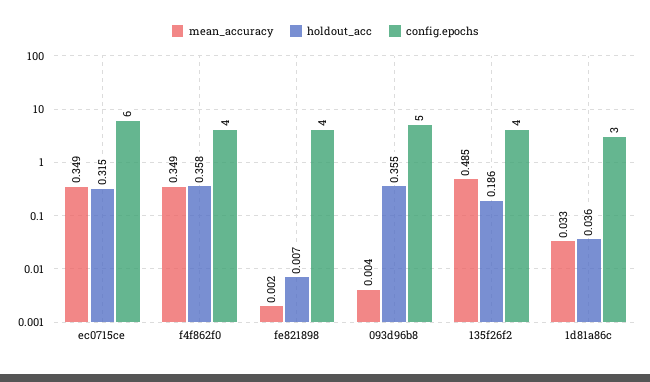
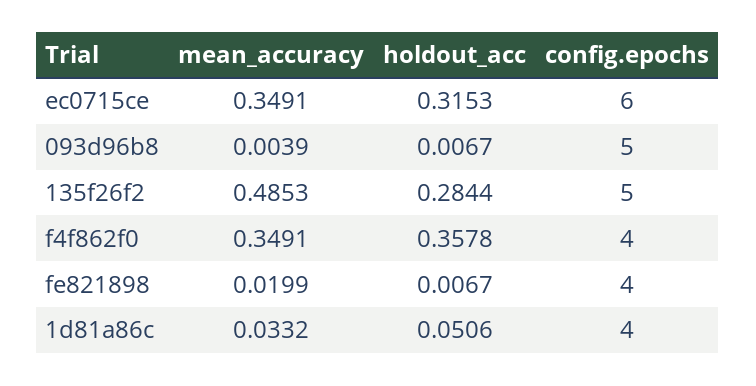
  {
    "mean_accuracy": {
      "ec0715ce": 0.3491,
      "f4f862f0": 0.3491,
-     "fe821898": 0.002,
+     "fe821898": 0.0199,
      "093d96b8": 0.0039,
      "135f26f2": 0.4853,
      "1d81a86c": 0.0332
    },
    "holdout_acc": {
      "ec0715ce": 0.3153,
      "f4f862f0": 0.3578,
      "fe821898": 0.0067,
-     "093d96b8": 0.355,
+     "093d96b8": 0.0067,
-     "135f26f2": 0.186,
+     "135f26f2": 0.2844,
-     "1d81a86c": 0.036
+     "1d81a86c": 0.0506
    },
    "config.epochs": {
      "ec0715ce": 6,
      "f4f862f0": 4,
      "fe821898": 4,
      "093d96b8": 5,
-     "135f26f2": 4,
+     "135f26f2": 5,
-     "1d81a86c": 3
+     "1d81a86c": 4
    }
  }

